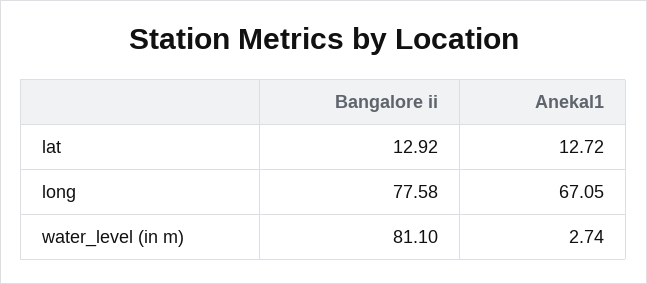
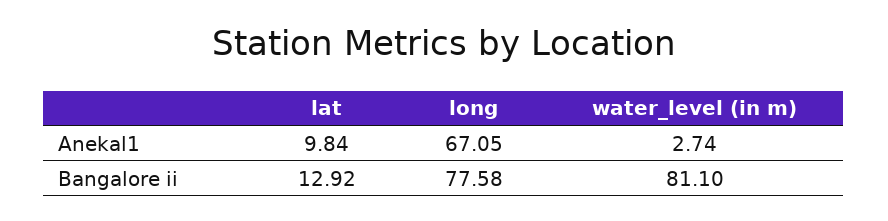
  {
    "Bangalore ii": {
      "lat": 12.92,
      "long": 77.58,
      "water_level (in m)": 81.1
    },
    "Anekal1": {
-     "lat": 12.72,
+     "lat": 9.84,
      "long": 67.05,
      "water_level (in m)": 2.74
    }
  }

